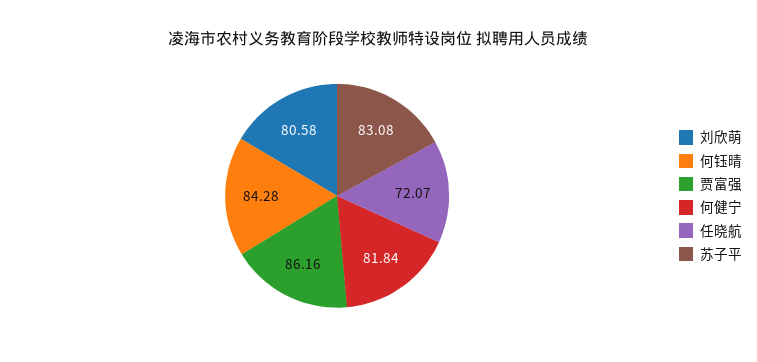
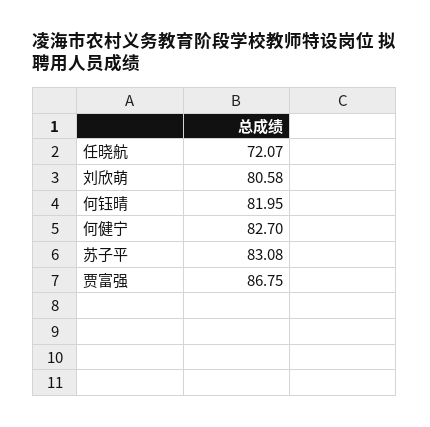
  {
    "刘欣萌": 80.58,
-   "何钰晴": 84.28,
+   "何钰晴": 81.95,
-   "贾富强": 86.16,
+   "贾富强": 86.75,
-   "何健宁": 81.84,
+   "何健宁": 82.7,
    "任晓航": 72.07,
    "苏子平": 83.08
  }

